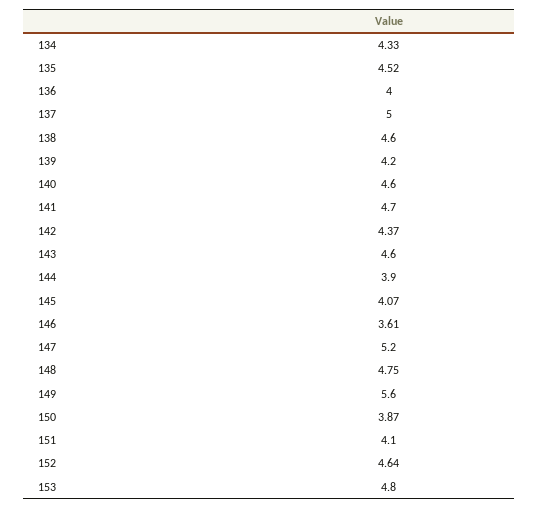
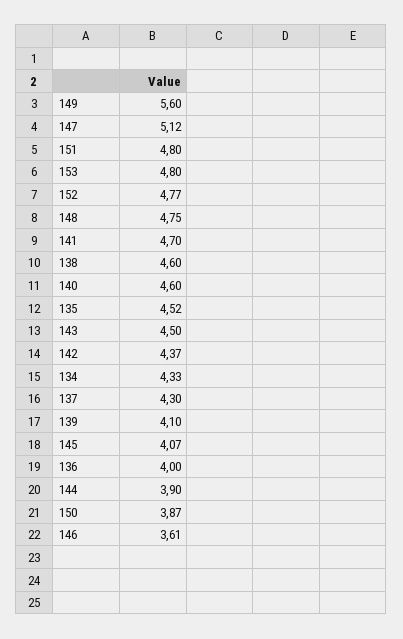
  {
    "134": 4.33,
    "135": 4.52,
    "136": 4,
-   "137": 5,
+   "137": 4.3,
    "138": 4.6,
-   "139": 4.2,
+   "139": 4.1,
    "140": 4.6,
    "141": 4.7,
    "142": 4.37,
-   "143": 4.6,
+   "143": 4.5,
    "144": 3.9,
    "145": 4.07,
    "146": 3.61,
-   "147": 5.2,
+   "147": 5.12,
    "148": 4.75,
    "149": 5.6,
    "150": 3.87,
-   "151": 4.1,
+   "151": 4.8,
-   "152": 4.64,
+   "152": 4.77,
    "153": 4.8
  }

